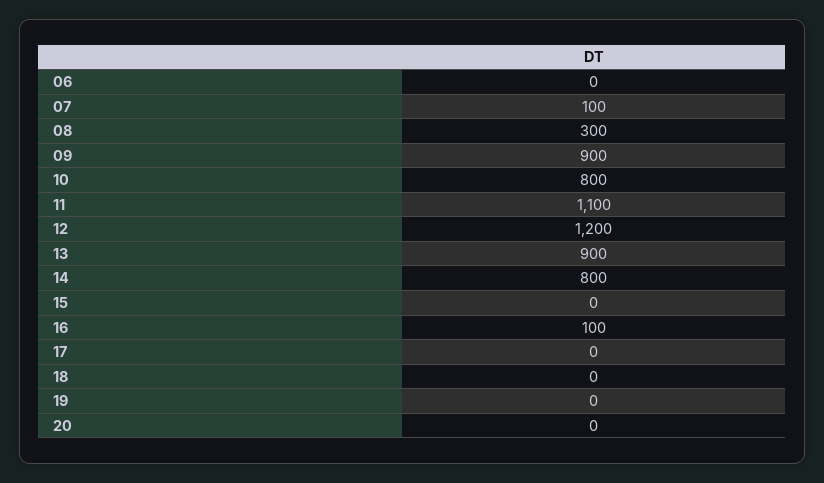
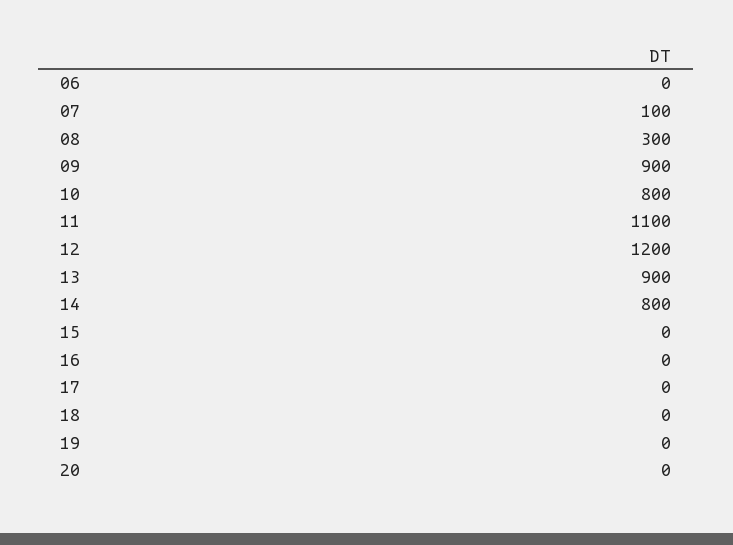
  {
    "06": 0,
    "07": 100,
    "08": 300,
    "09": 900,
    "10": 800,
    "11": 1100,
    "12": 1200,
    "13": 900,
    "14": 800,
    "15": 0,
-   "16": 100,
+   "16": 0,
    "17": 0,
    "18": 0,
    "19": 0,
    "20": 0
  }

